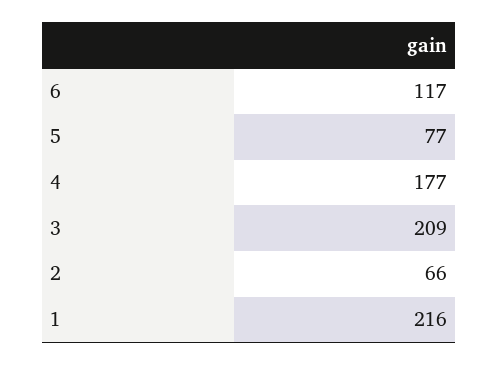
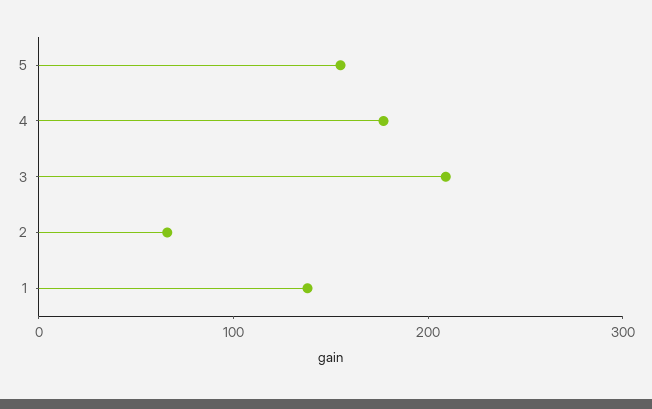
  {
-   "6": 117,
-   "5": 77,
+   "5": 160,
    "4": 177,
    "3": 209,
    "2": 66,
-   "1": 216
+   "1": 140
  }

